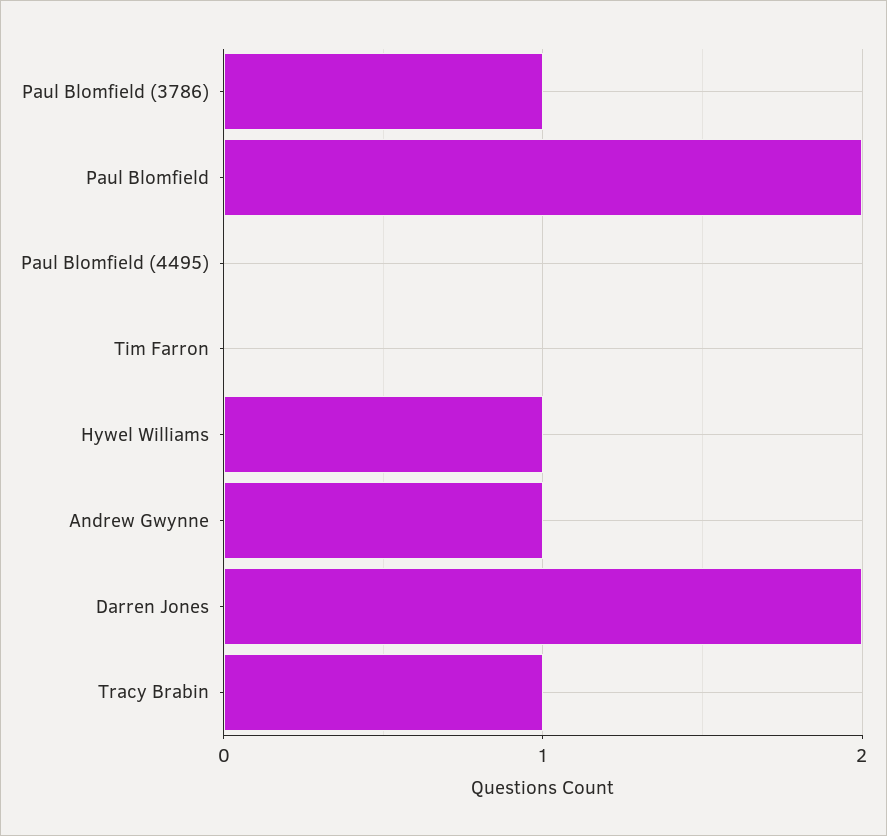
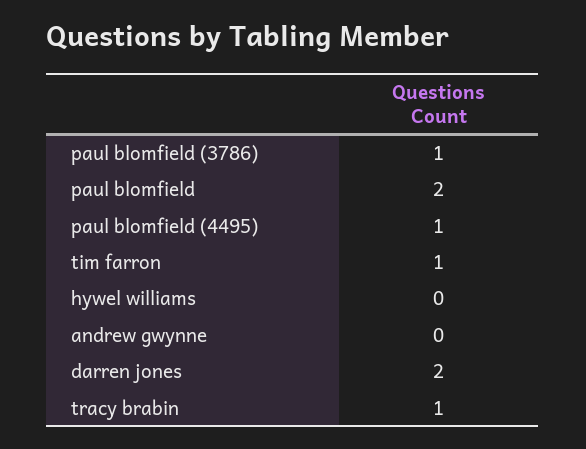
  {
    "Paul Blomfield (3786)": 1,
    "Paul Blomfield": 2,
-   "Paul Blomfield (4495)": 0,
+   "Paul Blomfield (4495)": 1,
-   "Tim Farron": 0,
+   "Tim Farron": 1,
-   "Hywel Williams": 1,
+   "Hywel Williams": 0,
-   "Andrew Gwynne": 1,
+   "Andrew Gwynne": 0,
    "Darren Jones": 2,
    "Tracy Brabin": 1
  }

